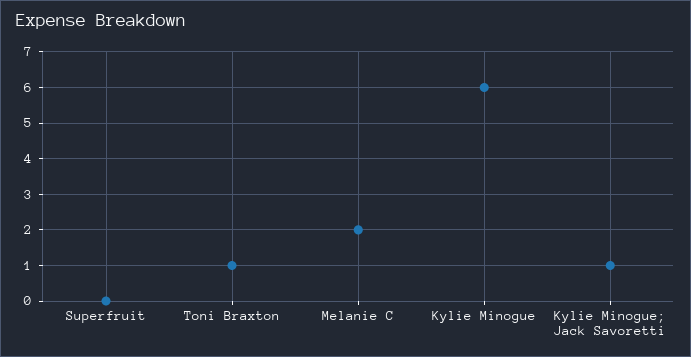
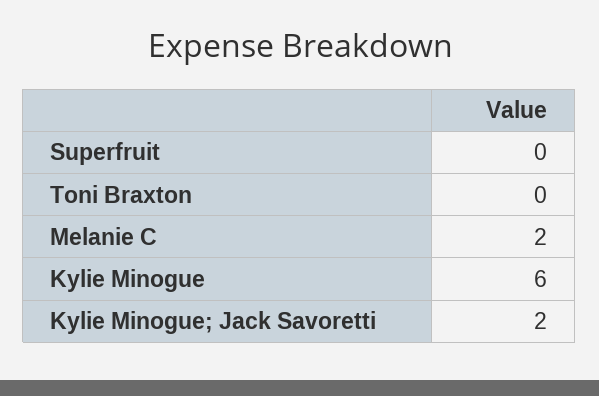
  {
    "Superfruit": 0,
-   "Toni Braxton": 1,
+   "Toni Braxton": 0,
    "Melanie C": 2,
    "Kylie Minogue": 6,
-   "Kylie Minogue; Jack Savoretti": 1
+   "Kylie Minogue; Jack Savoretti": 2
  }

